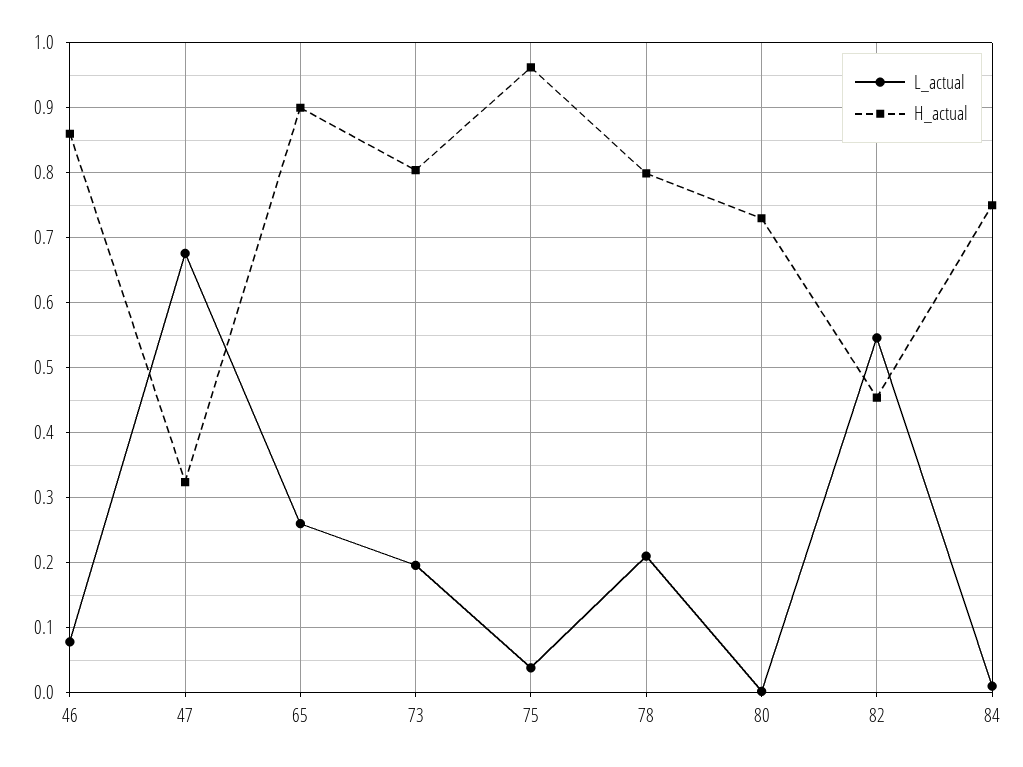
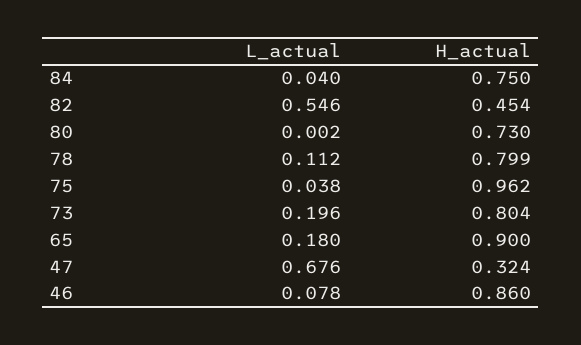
  {
    "L_actual": {
      "46": 0.078,
      "47": 0.676,
-     "65": 0.26,
+     "65": 0.18,
      "73": 0.196,
      "75": 0.038,
-     "78": 0.21,
+     "78": 0.112,
      "80": 0.002,
      "82": 0.546,
-     "84": 0.01
+     "84": 0.04
    },
    "H_actual": {
      "46": 0.86,
      "47": 0.324,
      "65": 0.9,
      "73": 0.804,
      "75": 0.962,
      "78": 0.799,
      "80": 0.73,
      "82": 0.454,
      "84": 0.75
    }
  }

